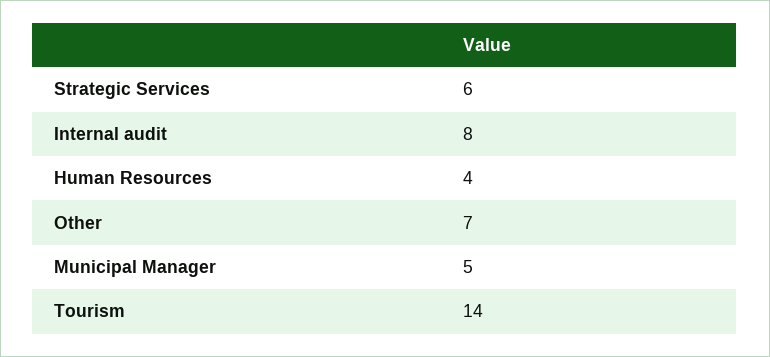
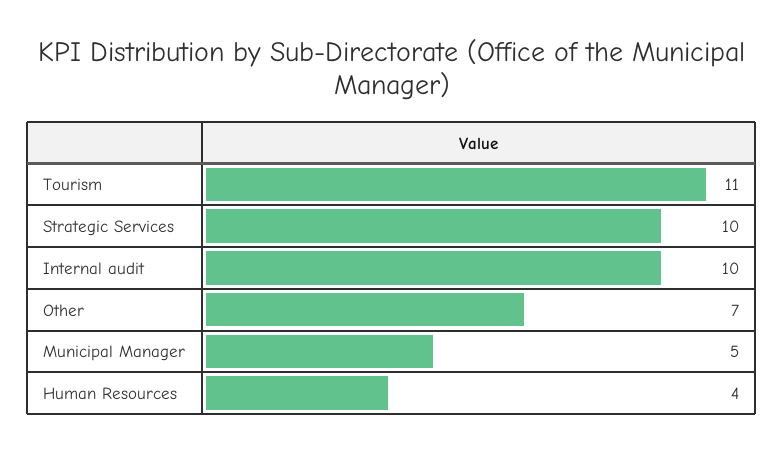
  {
-   "Strategic Services": 6,
+   "Strategic Services": 10,
-   "Internal audit": 8,
+   "Internal audit": 10,
    "Human Resources": 4,
    "Other": 7,
    "Municipal Manager": 5,
-   "Tourism": 14
+   "Tourism": 11
  }

